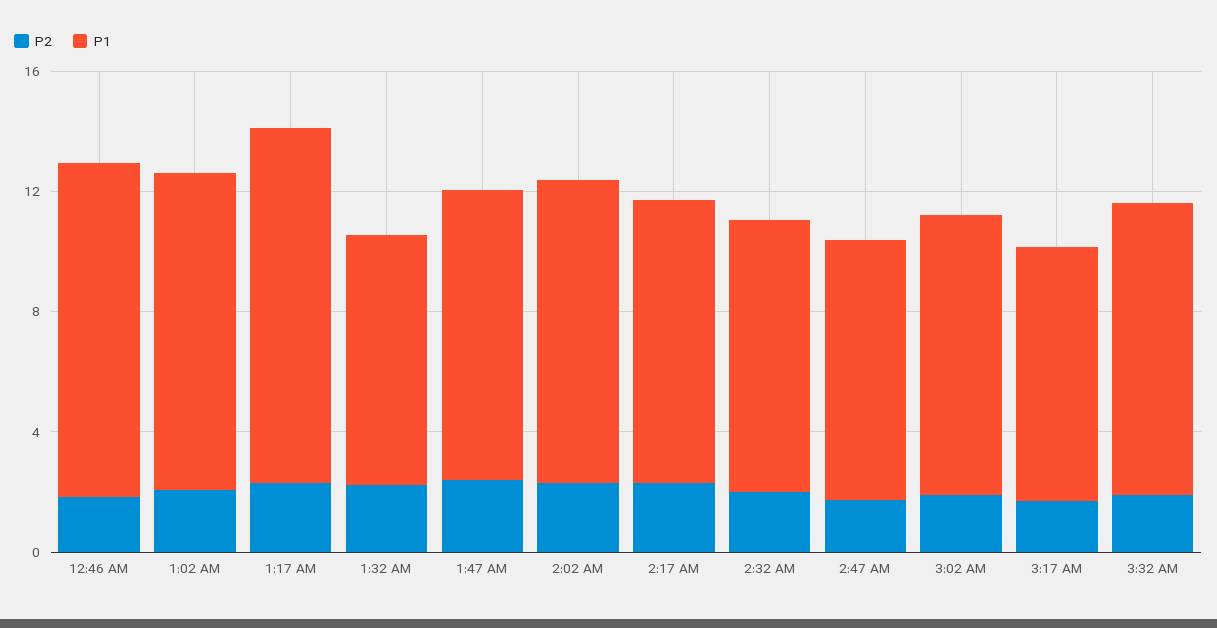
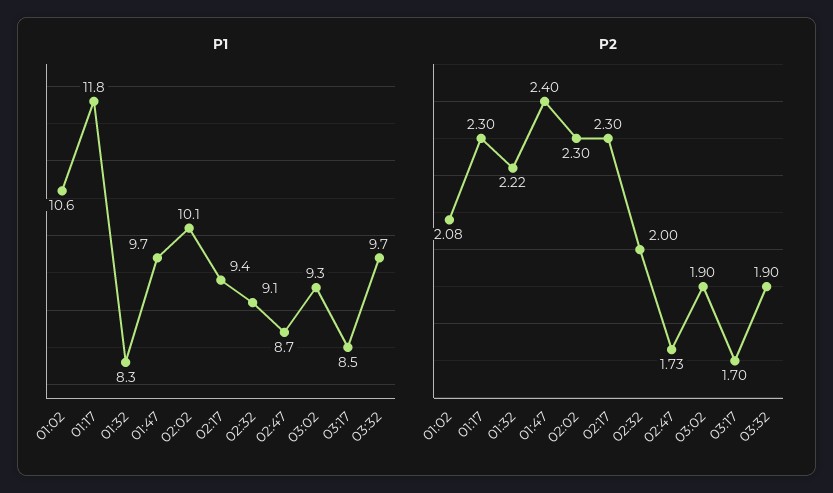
  {
    "P2": {
-     "12:46 AM": 2,
      "1:02 AM": 2.08,
      "1:17 AM": 2.3,
      "1:32 AM": 2.22,
      "1:47 AM": 2.4,
      "2:02 AM": 2.3,
      "2:17 AM": 2.3,
      "2:32 AM": 2,
      "2:47 AM": 1.73,
      "3:02 AM": 1.9,
      "3:17 AM": 1.7,
      "3:32 AM": 1.9
    },
    "P1": {
-     "12:46 AM": 11,
      "1:02 AM": 10.6,
      "1:17 AM": 11.8,
      "1:32 AM": 8.3,
      "1:47 AM": 9.7,
      "2:02 AM": 10.1,
      "2:17 AM": 9.4,
      "2:32 AM": 9.1,
      "2:47 AM": 8.7,
      "3:02 AM": 9.3,
      "3:17 AM": 8.5,
      "3:32 AM": 9.7
    }
  }

